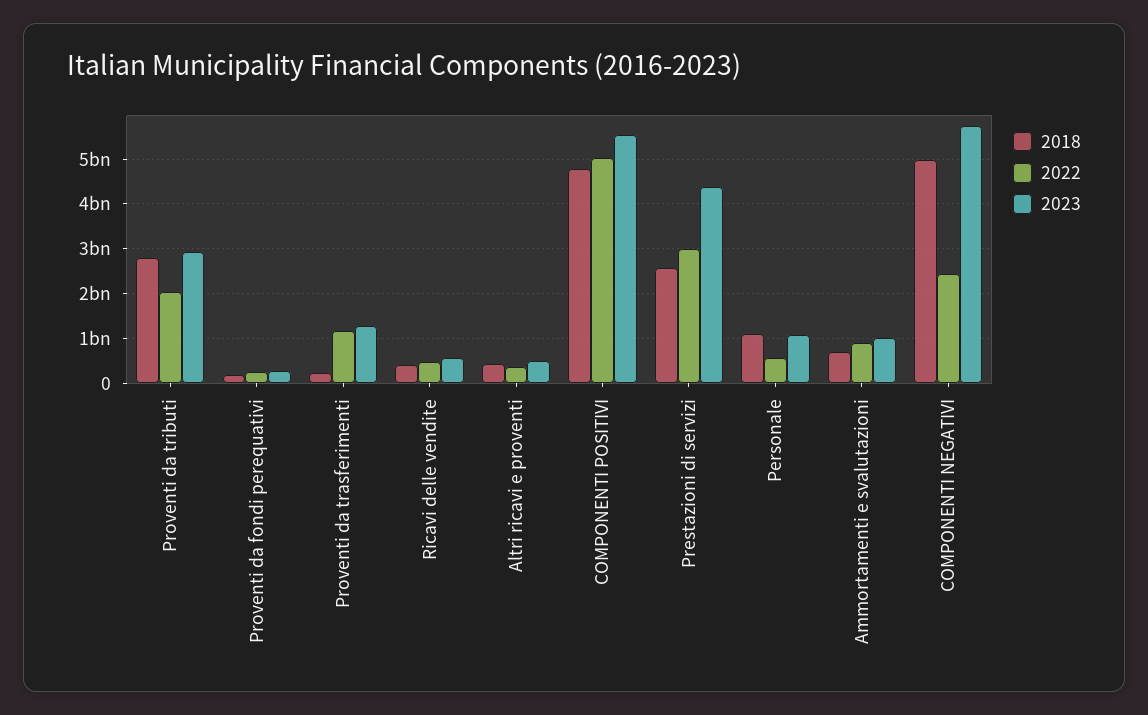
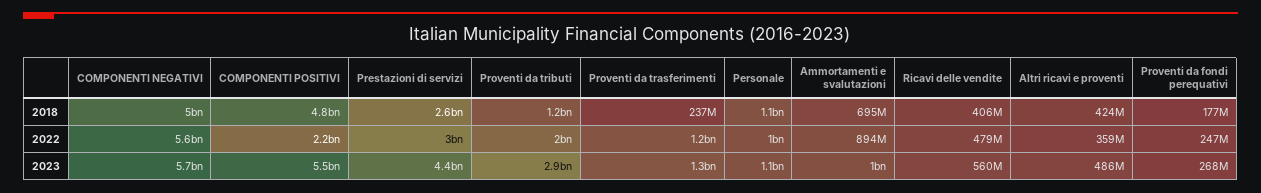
  {
    "2018": {
-     "Proventi da tributi": 2800000000,
+     "Proventi da tributi": 1200000000,
      "Proventi da fondi perequativi": 177000000,
      "Proventi da trasferimenti": 237000000,
      "Ricavi delle vendite": 406000000,
      "Altri ricavi e proventi": 424000000,
      "COMPONENTI POSITIVI": 4800000000,
      "Prestazioni di servizi": 2600000000,
      "Personale": 1100000000,
      "Ammortamenti e svalutazioni": 695000000,
      "COMPONENTI NEGATIVI": 5000000000
    },
    "2022": {
      "Proventi da tributi": 2000000000,
      "Proventi da fondi perequativi": 247000000,
      "Proventi da trasferimenti": 1200000000,
      "Ricavi delle vendite": 479000000,
      "Altri ricavi e proventi": 359000000,
-     "COMPONENTI POSITIVI": 5000000000,
+     "COMPONENTI POSITIVI": 2200000000,
      "Prestazioni di servizi": 3000000000,
-     "Personale": 600000000,
+     "Personale": 1000000000,
      "Ammortamenti e svalutazioni": 894000000,
-     "COMPONENTI NEGATIVI": 2400000000
+     "COMPONENTI NEGATIVI": 5600000000
    },
    "2023": {
      "Proventi da tributi": 2900000000,
      "Proventi da fondi perequativi": 268000000,
      "Proventi da trasferimenti": 1300000000,
      "Ricavi delle vendite": 560000000,
      "Altri ricavi e proventi": 486000000,
      "COMPONENTI POSITIVI": 5500000000,
      "Prestazioni di servizi": 4400000000,
      "Personale": 1100000000,
      "Ammortamenti e svalutazioni": 1000000000,
      "COMPONENTI NEGATIVI": 5700000000
    }
  }

